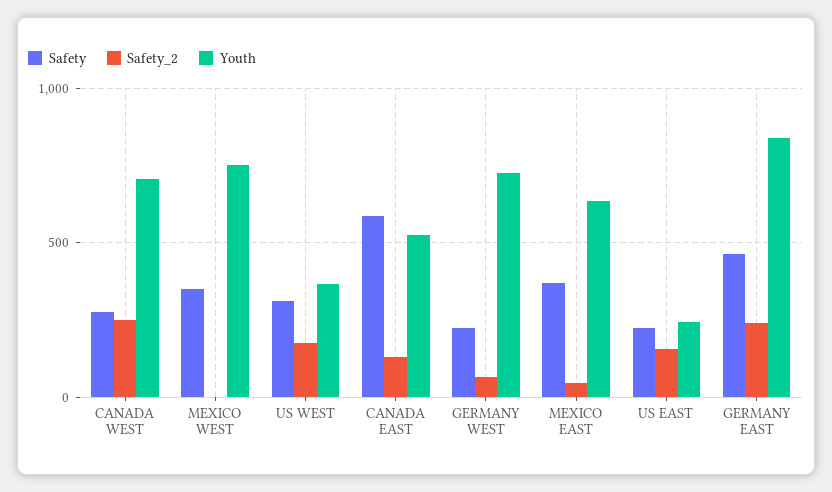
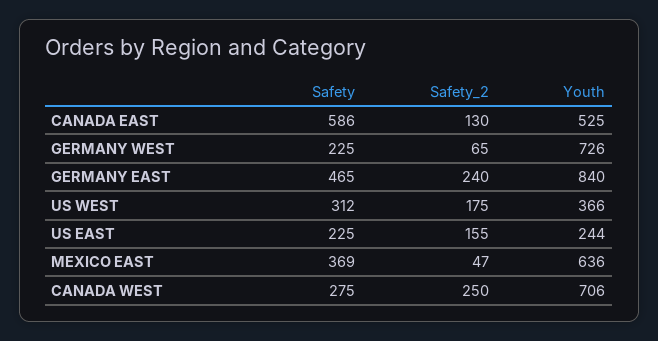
  {
    "Safety": {
      "CANADA WEST": 275,
-     "MEXICO WEST": 350,
      "US WEST": 312,
      "CANADA EAST": 586,
      "GERMANY WEST": 225,
      "MEXICO EAST": 369,
      "US EAST": 225,
      "GERMANY EAST": 465
    },
    "Safety_2": {
      "CANADA WEST": 250,
-     "MEXICO WEST": 0,
      "US WEST": 175,
      "CANADA EAST": 130,
      "GERMANY WEST": 65,
      "MEXICO EAST": 47,
      "US EAST": 155,
      "GERMANY EAST": 240
    },
    "Youth": {
      "CANADA WEST": 706,
-     "MEXICO WEST": 750,
      "US WEST": 366,
      "CANADA EAST": 525,
      "GERMANY WEST": 726,
      "MEXICO EAST": 636,
      "US EAST": 244,
      "GERMANY EAST": 840
    }
  }

